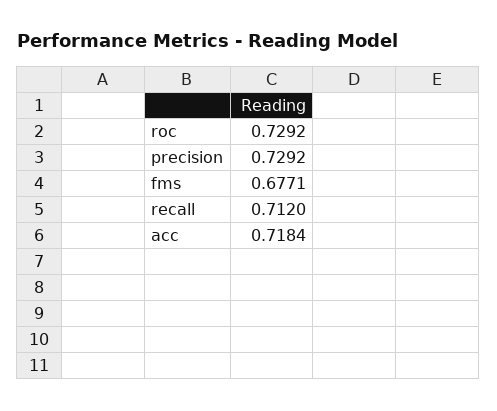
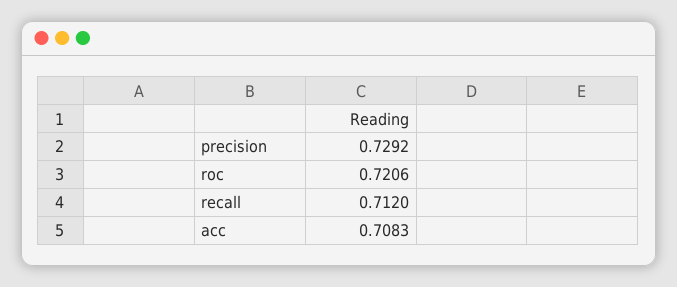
  {
-   "roc": 0.7292,
+   "roc": 0.7206,
    "precision": 0.7292,
-   "fms": 0.6771,
    "recall": 0.712,
-   "acc": 0.7184
+   "acc": 0.7083
  }

